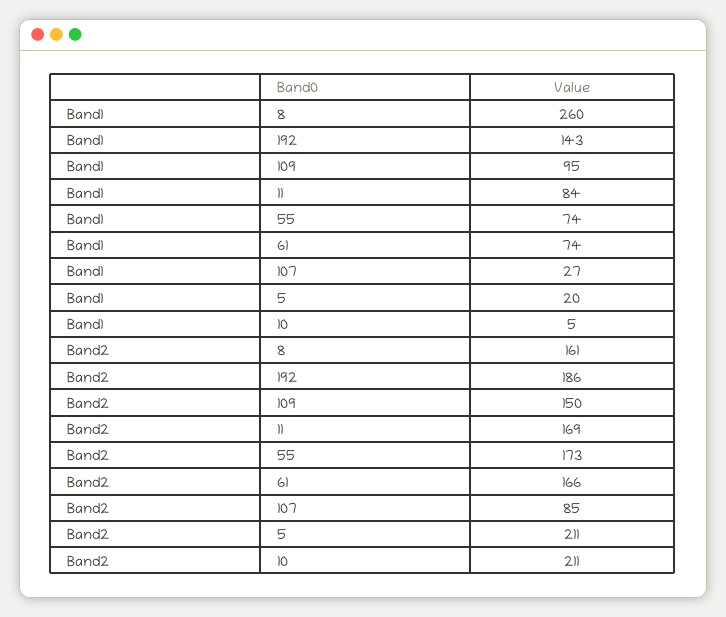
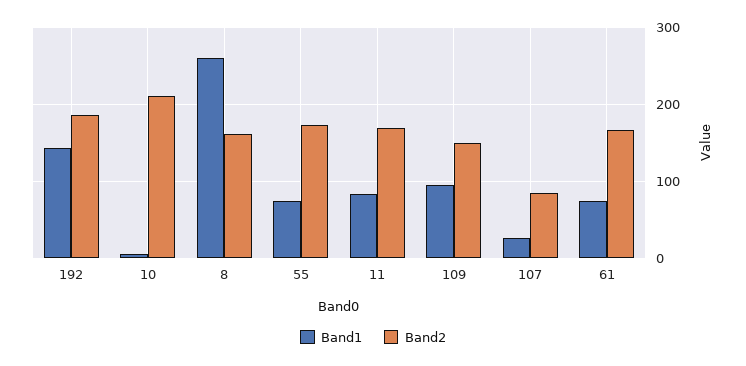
  {
    "Band1": {
      "8": 260,
      "192": 143,
      "109": 95,
      "11": 84,
      "55": 74,
      "61": 74,
      "107": 27,
-     "5": 20,
      "10": 5
    },
    "Band2": {
      "8": 161,
      "192": 186,
      "109": 150,
      "11": 169,
      "55": 173,
      "61": 166,
      "107": 85,
-     "5": 211,
      "10": 211
    }
  }

